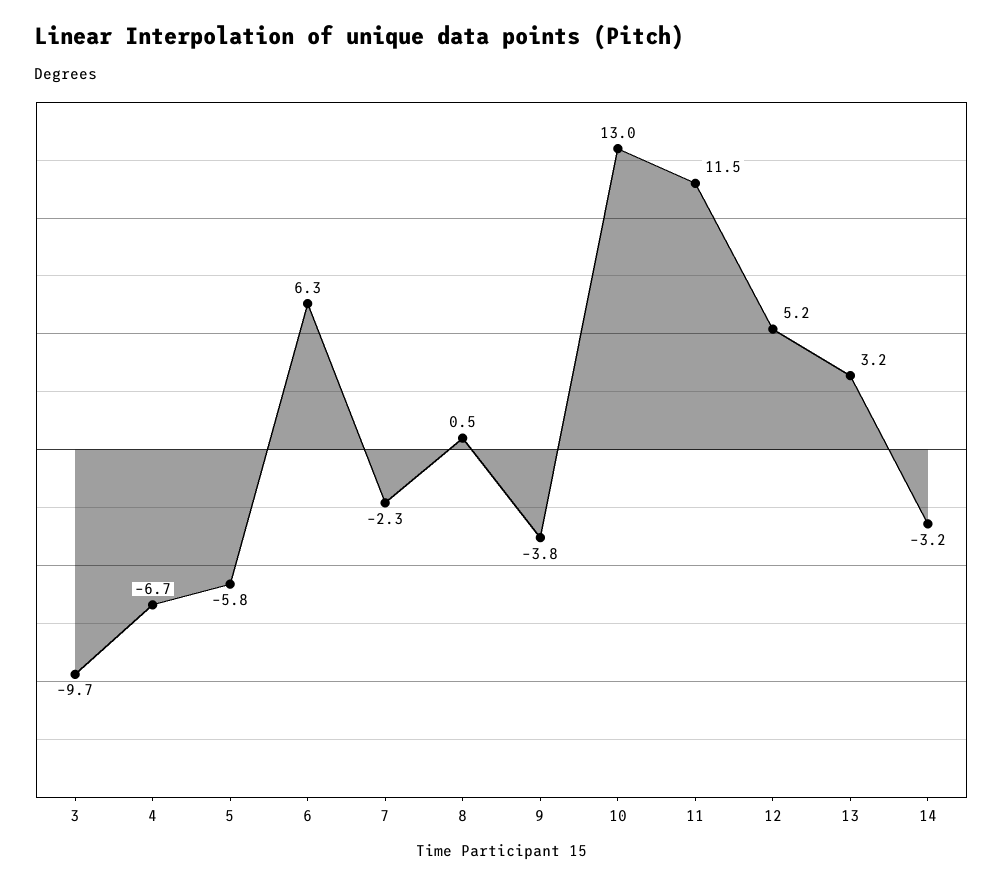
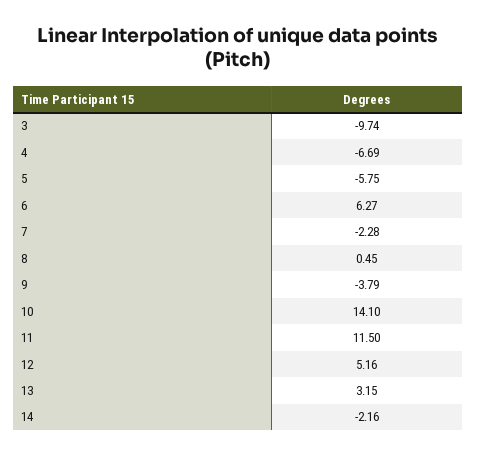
  {
    "3": -9.74,
    "4": -6.69,
    "5": -5.75,
    "6": 6.27,
    "7": -2.28,
    "8": 0.45,
    "9": -3.79,
-   "10": 13,
+   "10": 14.1,
    "11": 11.5,
    "12": 5.16,
    "13": 3.15,
-   "14": -3.2
+   "14": -2.16
  }

